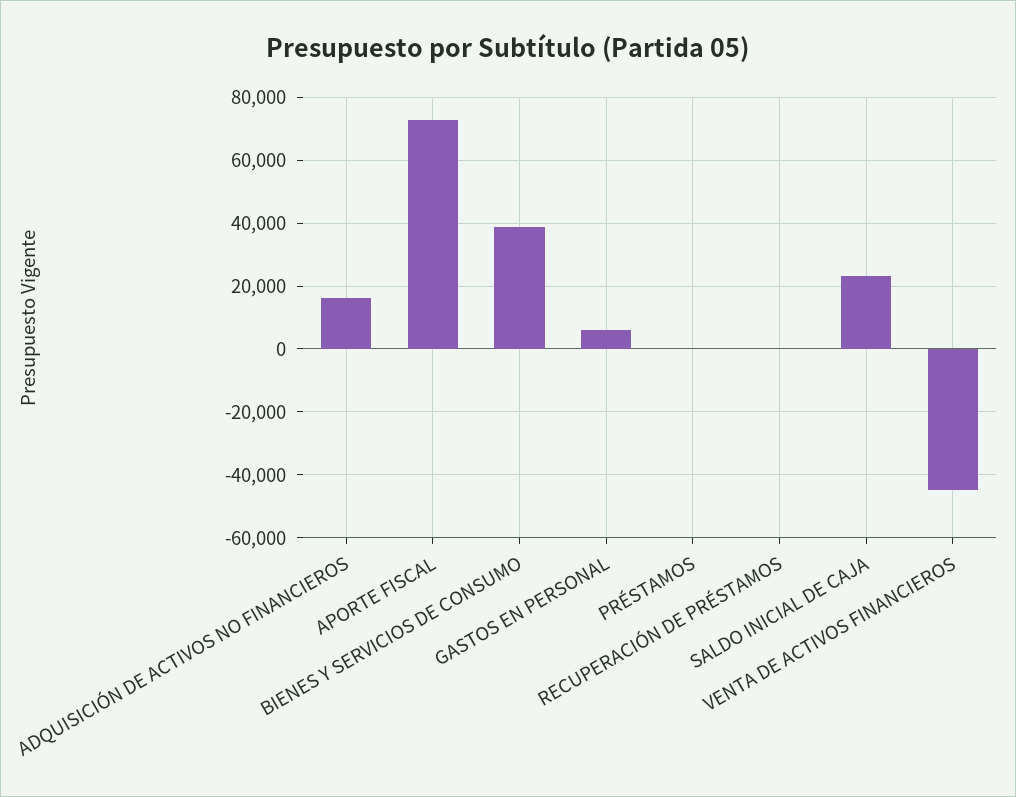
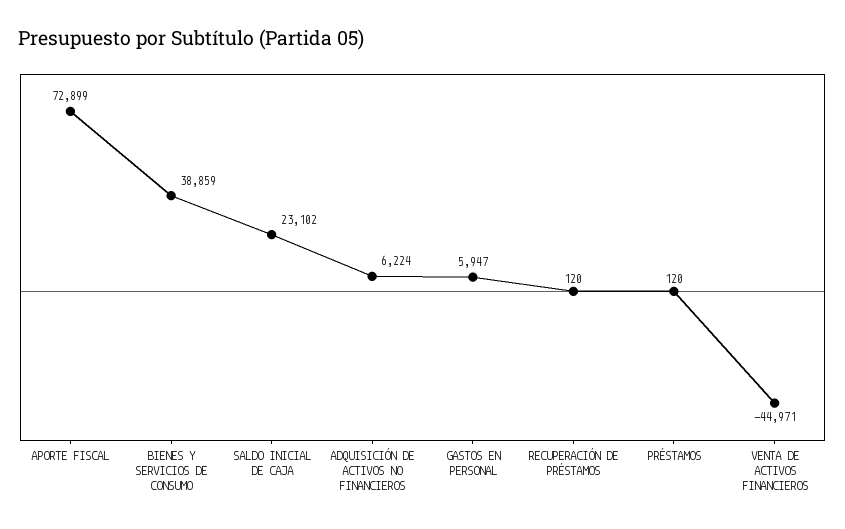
  {
-   "ADQUISICIÓN DE ACTIVOS NO FINANCIEROS": 16000,
+   "ADQUISICIÓN DE ACTIVOS NO FINANCIEROS": 6224,
    "APORTE FISCAL": 72899,
    "BIENES Y SERVICIOS DE CONSUMO": 38859,
    "GASTOS EN PERSONAL": 5947,
    "PRÉSTAMOS": 120,
    "RECUPERACIÓN DE PRÉSTAMOS": 120,
    "SALDO INICIAL DE CAJA": 23102,
    "VENTA DE ACTIVOS FINANCIEROS": -44971
  }

